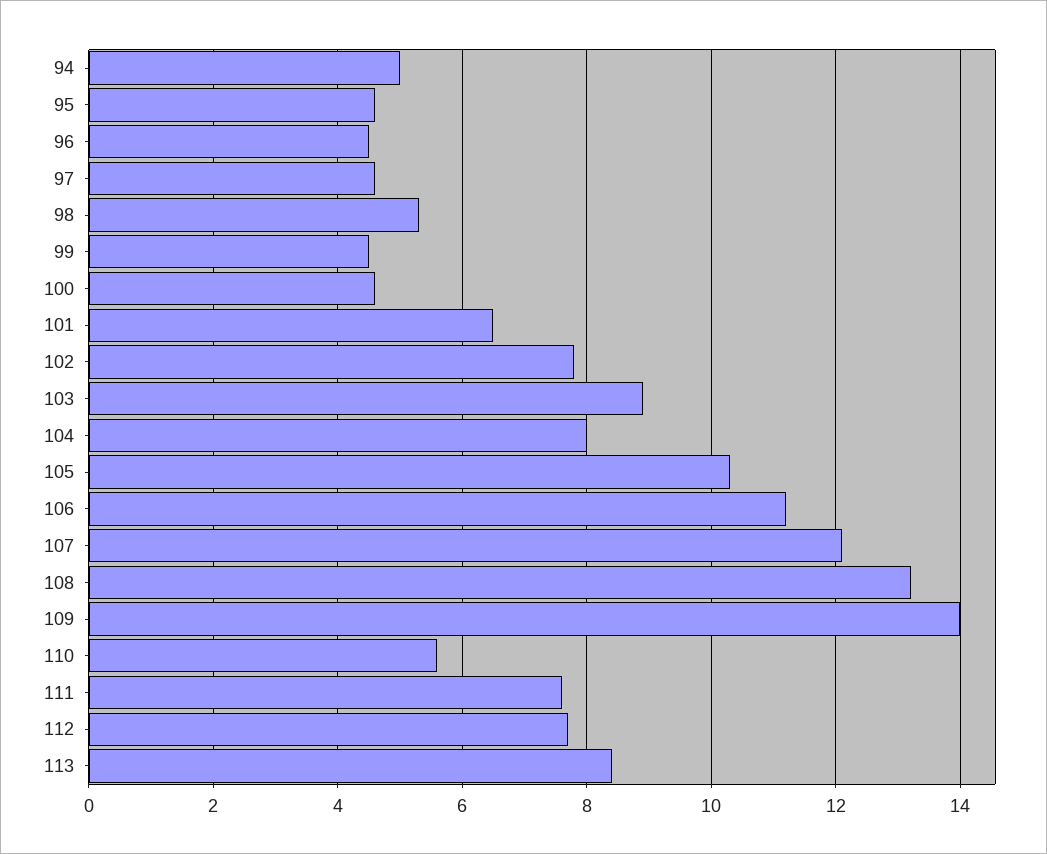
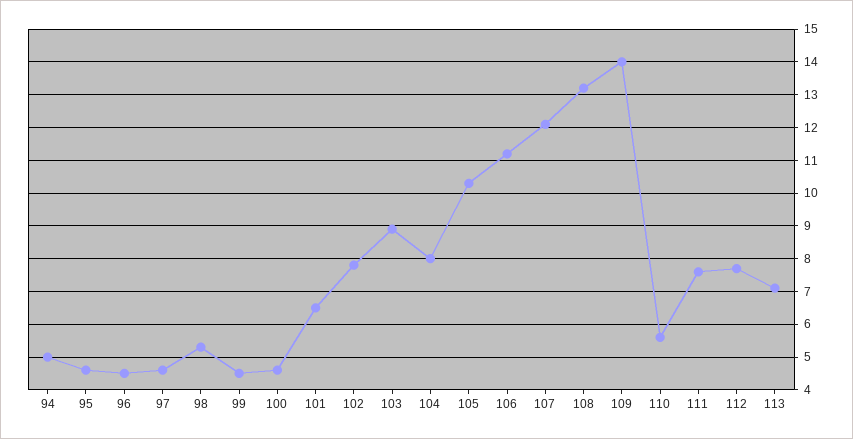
  {
    "94": 5,
    "95": 4.5,
    "96": 4.5,
    "97": 4.5,
    "98": 5.5,
    "99": 4.5,
    "100": 4.5,
    "101": 6.5,
    "102": 8,
    "103": 9,
    "104": 8,
    "105": 10.5,
    "106": 11,
    "107": 12,
    "108": 13,
    "109": 14,
    "110": 5.5,
    "111": 7.5,
    "112": 7.5,
-   "113": 8.5
+   "113": 7
  }

